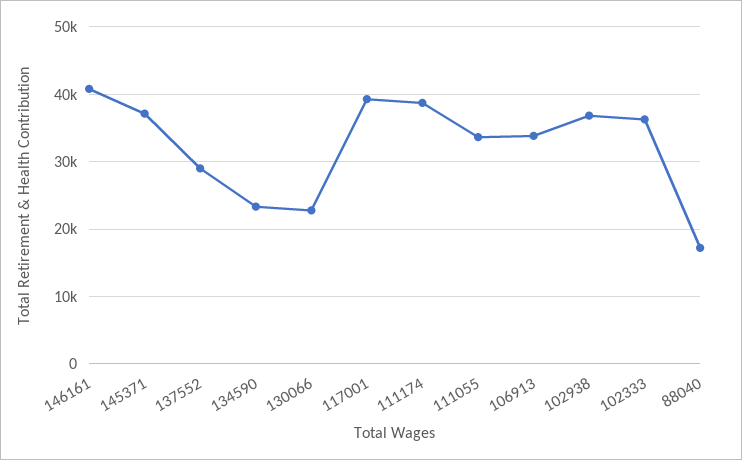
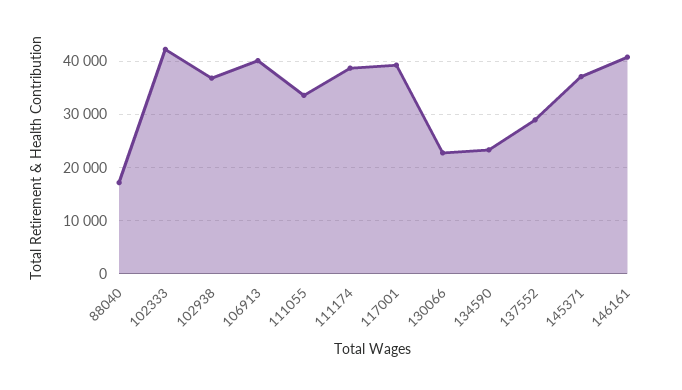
  {
    "146161": 41000,
    "145371": 37000,
    "137552": 29000,
    "134590": 23000,
    "130066": 23000,
    "117001": 39000,
    "111174": 39000,
    "111055": 34000,
-   "106913": 34000,
+   "106913": 40000,
    "102938": 37000,
-   "102333": 36000,
+   "102333": 42000,
    "88040": 17000
  }

